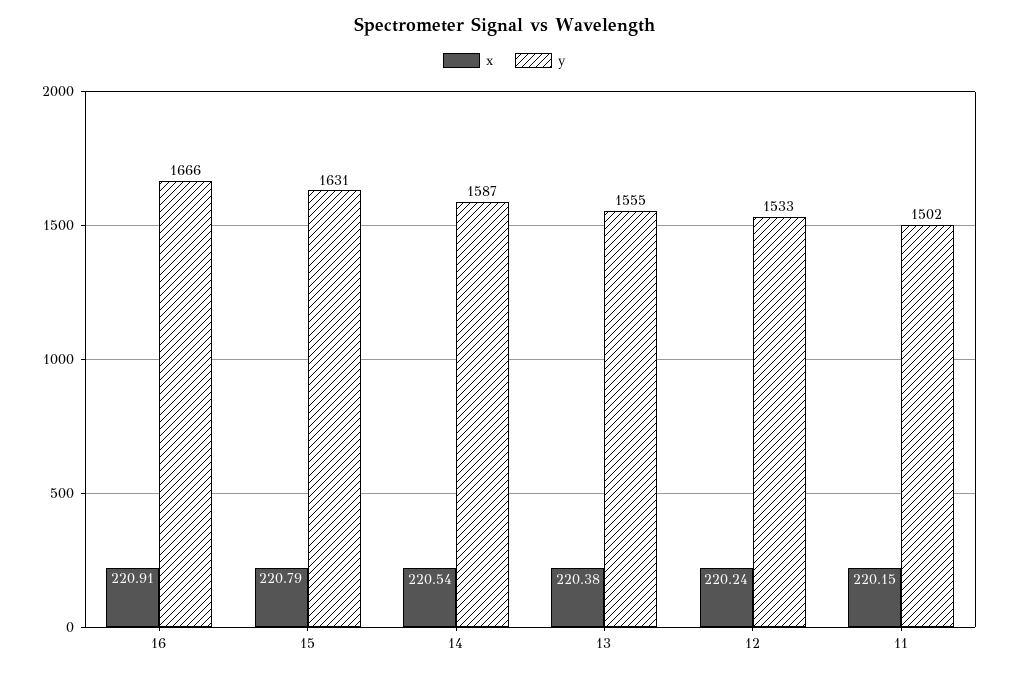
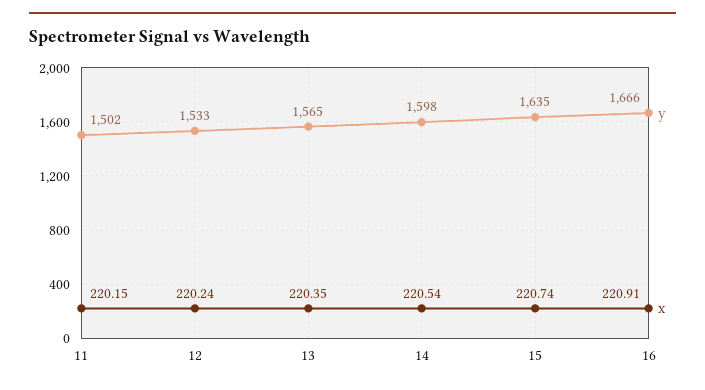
  {
    "x": {
      "16": 220.91,
-     "15": 220.79,
+     "15": 220.74,
      "14": 220.54,
-     "13": 220.38,
+     "13": 220.35,
      "12": 220.24,
      "11": 220.15
    },
    "y": {
      "16": 1666,
-     "15": 1631,
+     "15": 1635,
-     "14": 1587,
+     "14": 1598,
-     "13": 1555,
+     "13": 1565,
      "12": 1533,
      "11": 1502
    }
  }

